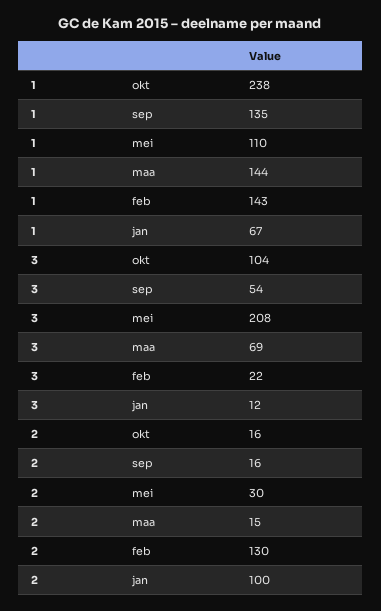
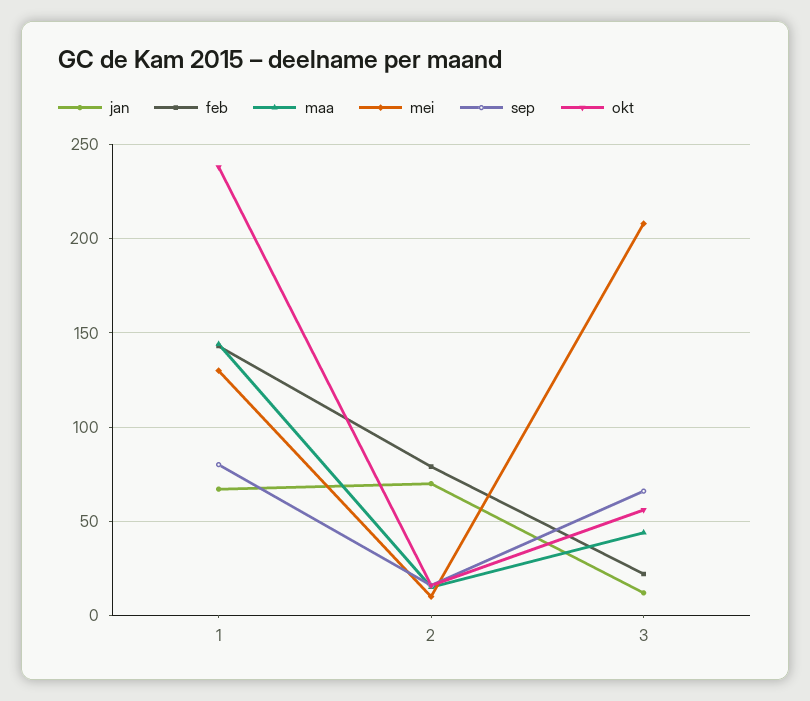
  {
    "okt": {
      "1": 238,
-     "3": 104,
+     "3": 55,
      "2": 16
    },
    "sep": {
-     "1": 135,
+     "1": 80,
-     "3": 54,
+     "3": 65,
      "2": 16
    },
    "mei": {
-     "1": 110,
+     "1": 130,
      "3": 208,
-     "2": 30
+     "2": 10
    },
    "maa": {
      "1": 144,
-     "3": 69,
+     "3": 45,
      "2": 15
    },
    "feb": {
      "1": 143,
      "3": 22,
-     "2": 130
+     "2": 80
    },
    "jan": {
      "1": 67,
      "3": 12,
-     "2": 100
+     "2": 70
    }
  }

